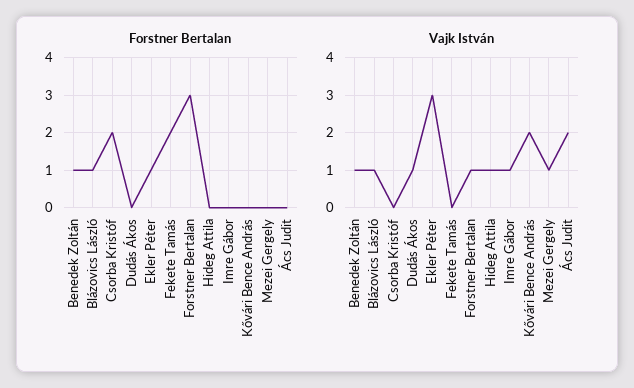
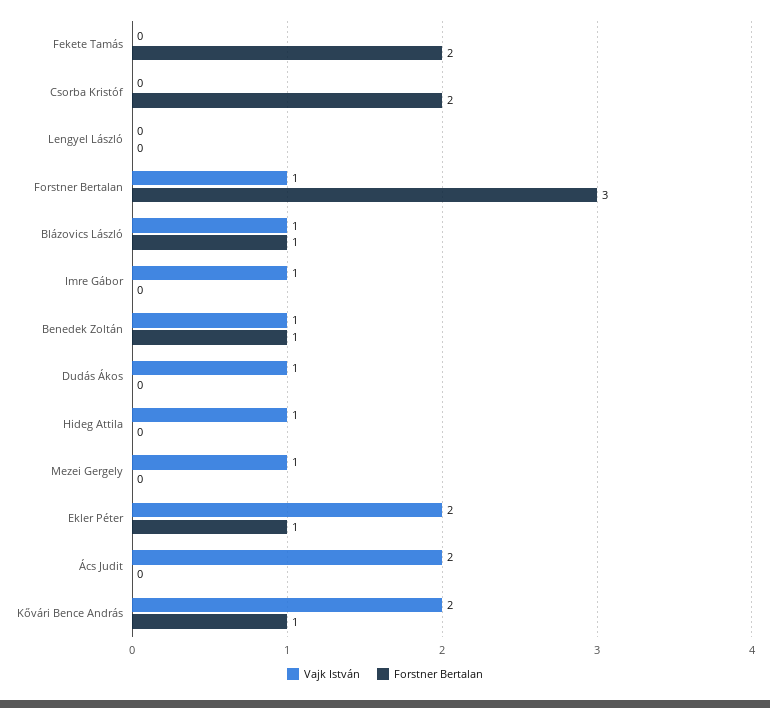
  {
    "Forstner Bertalan": {
      "Benedek Zoltán": 1,
      "Blázovics László": 1,
      "Csorba Kristóf": 2,
      "Dudás Ákos": 0,
      "Ekler Péter": 1,
      "Fekete Tamás": 2,
      "Forstner Bertalan": 3,
      "Hideg Attila": 0,
      "Imre Gábor": 0,
-     "Kővári Bence András": 0,
+     "Kővári Bence András": 1,
      "Mezei Gergely": 0,
-     "Ács Judit": 0
+     "Ács Judit": 0,
+     "Lengyel László": 0
    },
    "Vajk István": {
      "Benedek Zoltán": 1,
      "Blázovics László": 1,
      "Csorba Kristóf": 0,
      "Dudás Ákos": 1,
-     "Ekler Péter": 3,
+     "Ekler Péter": 2,
      "Fekete Tamás": 0,
      "Forstner Bertalan": 1,
      "Hideg Attila": 1,
      "Imre Gábor": 1,
      "Kővári Bence András": 2,
      "Mezei Gergely": 1,
-     "Ács Judit": 2
+     "Ács Judit": 2,
+     "Lengyel László": 0
    }
  }

